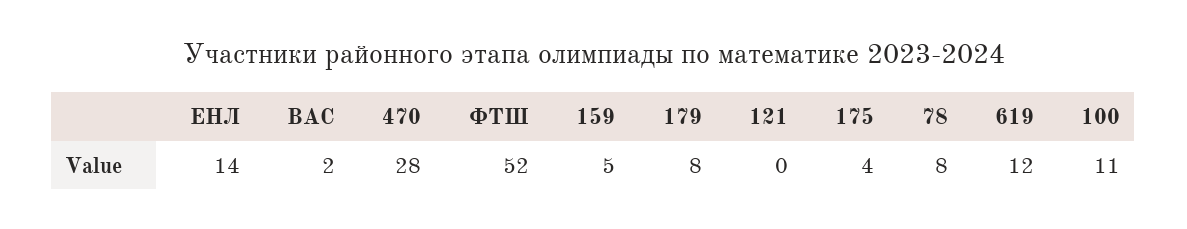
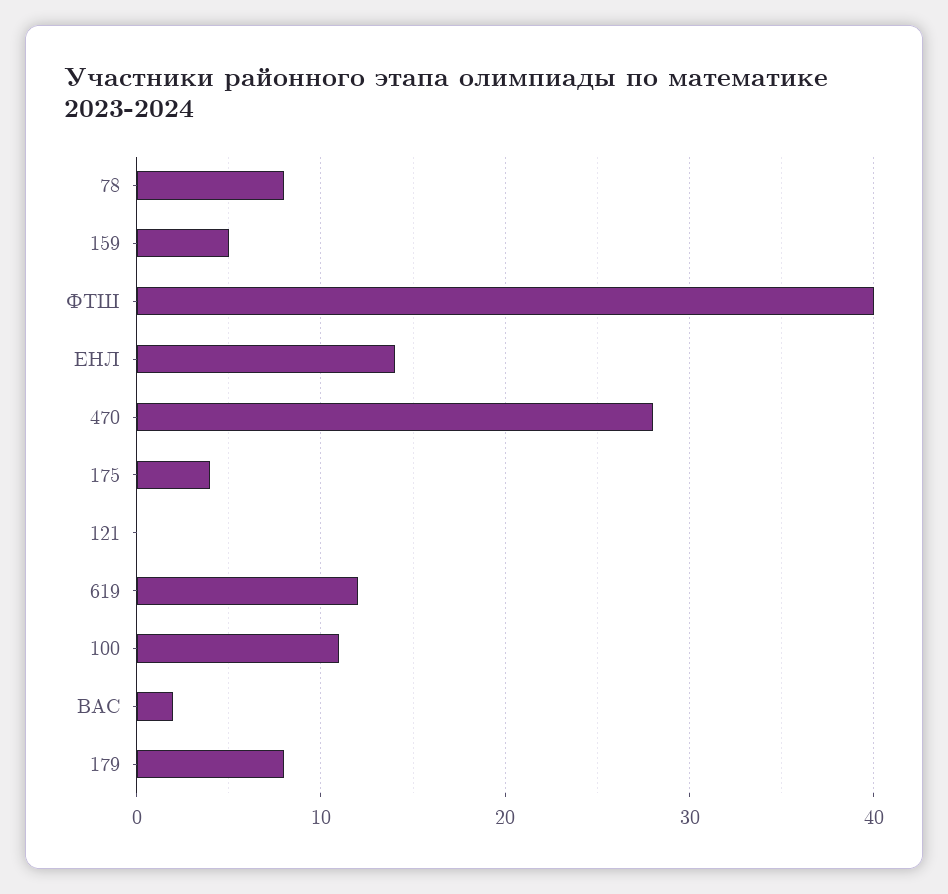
  {
    "ЕНЛ": 14,
    "ВАС": 2,
    "470": 28,
-   "ФТШ": 52,
+   "ФТШ": 40,
    "159": 5,
    "179": 8,
    "121": 0,
    "175": 4,
    "78": 8,
    "619": 12,
    "100": 11
  }

